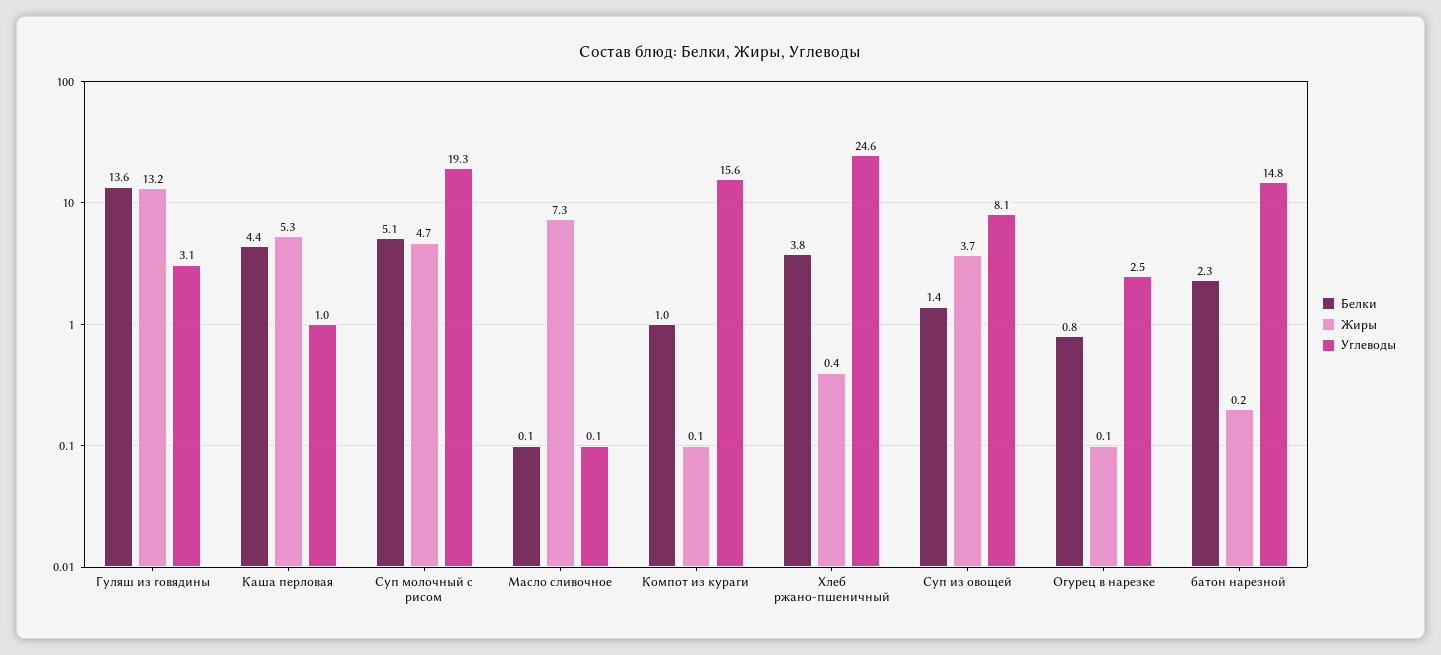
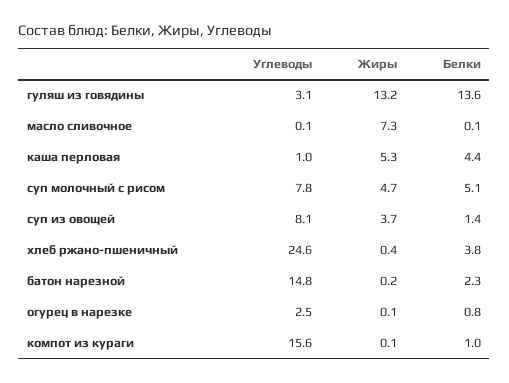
  {
    "Белки": {
      "Гуляш из говядины": 13.6,
      "Каша перловая": 4.4,
      "Суп молочный с рисом": 5.1,
      "Масло сливочное": 0.1,
      "Компот из кураги": 1,
      "Хлеб ржано-пшеничный": 3.8,
      "Суп из овощей": 1.4,
      "Огурец в нарезке": 0.8,
      "батон нарезной": 2.3
    },
    "Жиры": {
      "Гуляш из говядины": 13.2,
      "Каша перловая": 5.3,
      "Суп молочный с рисом": 4.7,
      "Масло сливочное": 7.3,
      "Компот из кураги": 0.1,
      "Хлеб ржано-пшеничный": 0.4,
      "Суп из овощей": 3.7,
      "Огурец в нарезке": 0.1,
      "батон нарезной": 0.2
    },
    "Углеводы": {
      "Гуляш из говядины": 3.1,
      "Каша перловая": 1,
-     "Суп молочный с рисом": 19.3,
+     "Суп молочный с рисом": 7.8,
      "Масло сливочное": 0.1,
      "Компот из кураги": 15.6,
      "Хлеб ржано-пшеничный": 24.6,
      "Суп из овощей": 8.1,
      "Огурец в нарезке": 2.5,
      "батон нарезной": 14.8
    }
  }

